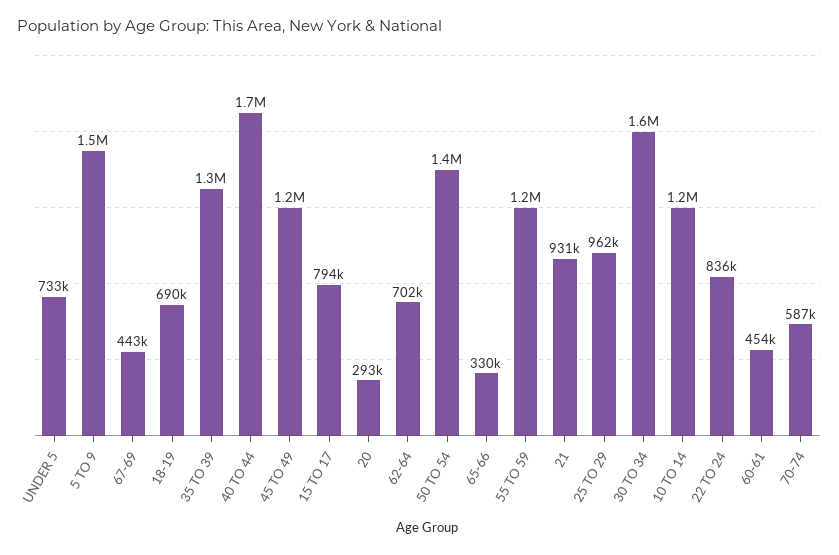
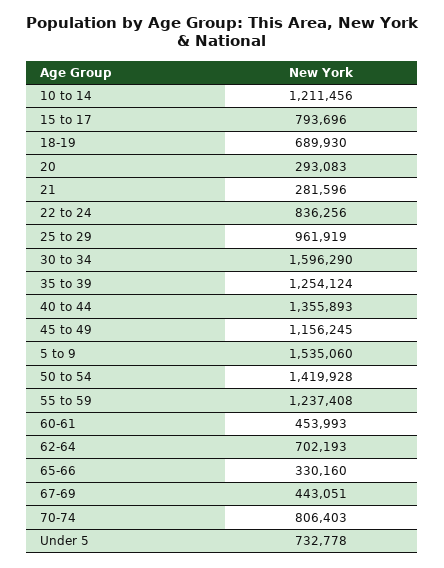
  {
    "UNDER 5": 732778,
    "5 TO 9": 1535060,
    "67-69": 443051,
    "18-19": 689930,
    "35 TO 39": 1254124,
-   "40 TO 44": 1700000,
+   "40 TO 44": 1355893,
    "45 TO 49": 1156245,
    "15 TO 17": 793696,
    "20": 293083,
    "62-64": 702193,
    "50 TO 54": 1419928,
    "65-66": 330160,
    "55 TO 59": 1237408,
-   "21": 931000,
+   "21": 281596,
    "25 TO 29": 961919,
    "30 TO 34": 1596290,
    "10 TO 14": 1211456,
    "22 TO 24": 836256,
    "60-61": 453993,
-   "70-74": 587000
+   "70-74": 806403
  }

